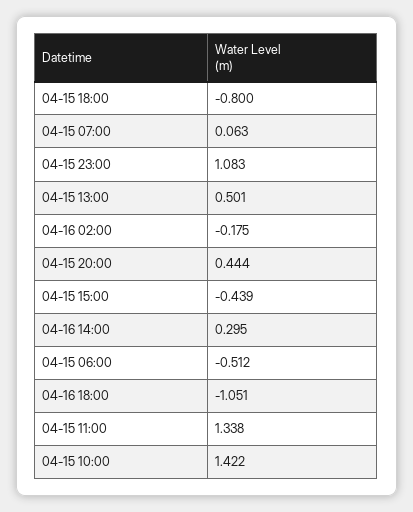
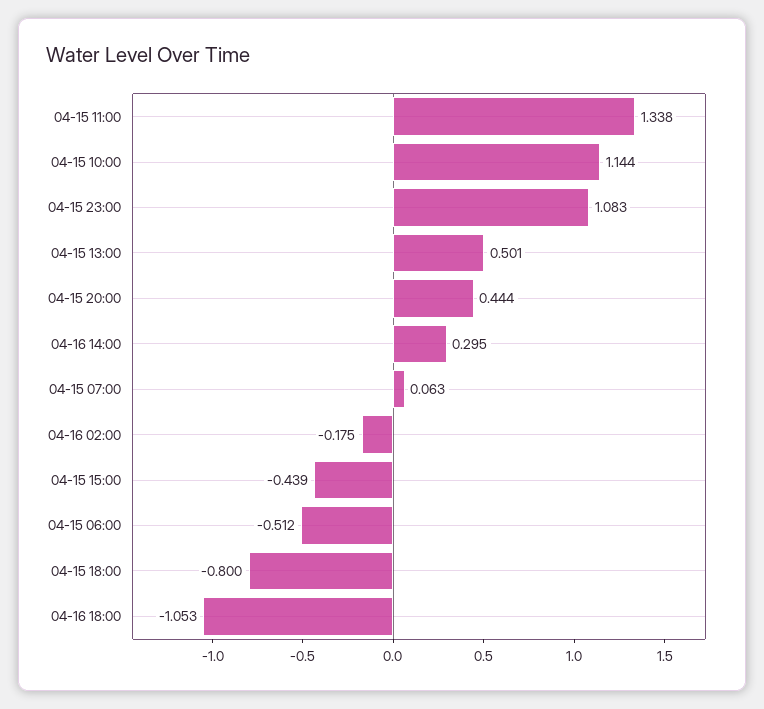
  {
    "04-15 18:00": -0.8,
    "04-15 07:00": 0.063,
    "04-15 23:00": 1.083,
    "04-15 13:00": 0.501,
    "04-16 02:00": -0.175,
    "04-15 20:00": 0.444,
    "04-15 15:00": -0.439,
    "04-16 14:00": 0.295,
    "04-15 06:00": -0.512,
-   "04-16 18:00": -1.051,
+   "04-16 18:00": -1.053,
    "04-15 11:00": 1.338,
-   "04-15 10:00": 1.422
+   "04-15 10:00": 1.144
  }

